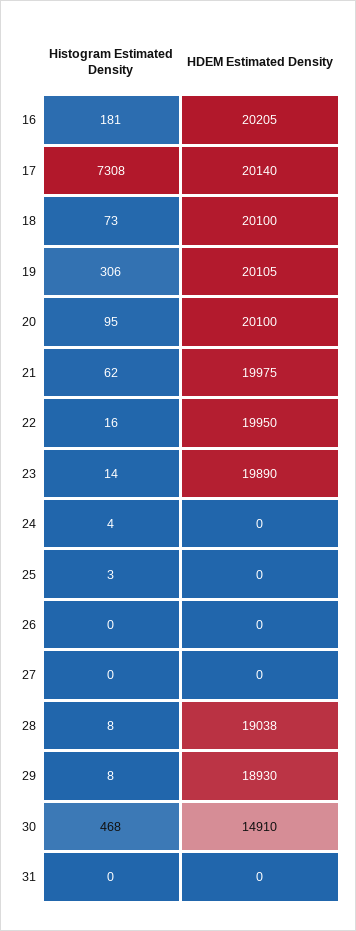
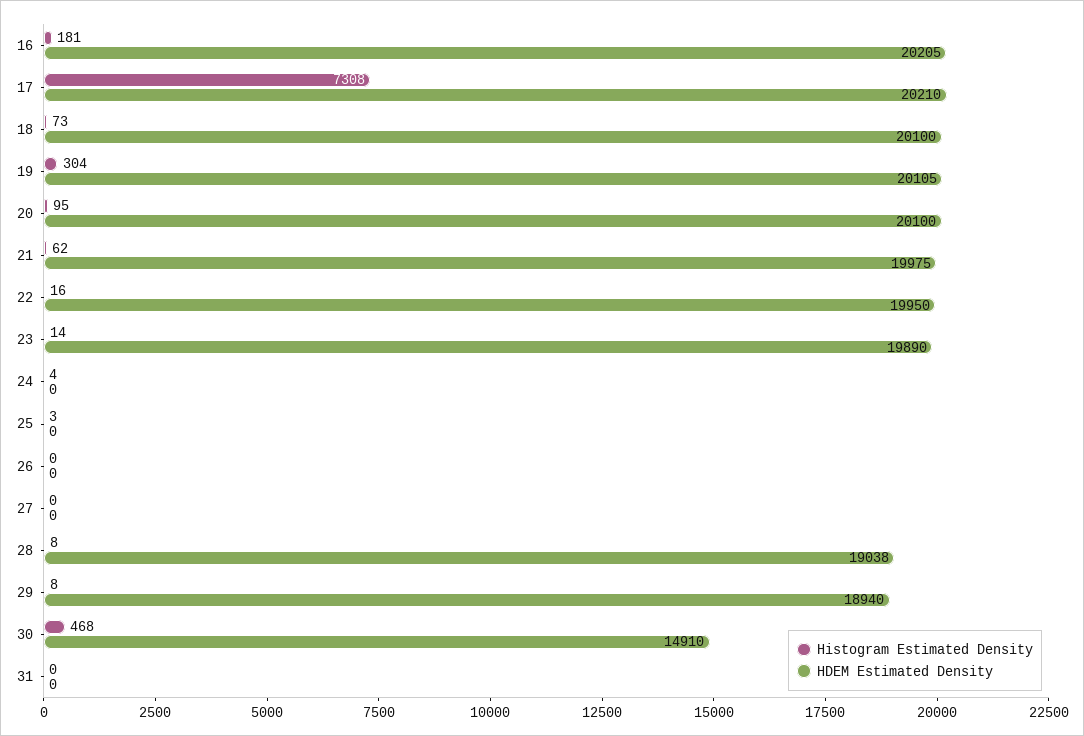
  {
    "Histogram Estimated Density": {
      "16": 181,
      "17": 7308,
      "18": 73,
-     "19": 306,
+     "19": 304,
      "20": 95,
      "21": 62,
      "22": 16,
      "23": 14,
      "24": 4,
      "25": 3,
      "26": 0,
      "27": 0,
      "28": 8,
      "29": 8,
      "30": 468,
      "31": 0
    },
    "HDEM Estimated Density": {
      "16": 20205,
-     "17": 20140,
+     "17": 20210,
      "18": 20100,
      "19": 20105,
      "20": 20100,
      "21": 19975,
      "22": 19950,
      "23": 19890,
      "24": 0,
      "25": 0,
      "26": 0,
      "27": 0,
      "28": 19038,
-     "29": 18930,
+     "29": 18940,
      "30": 14910,
      "31": 0
    }
  }

